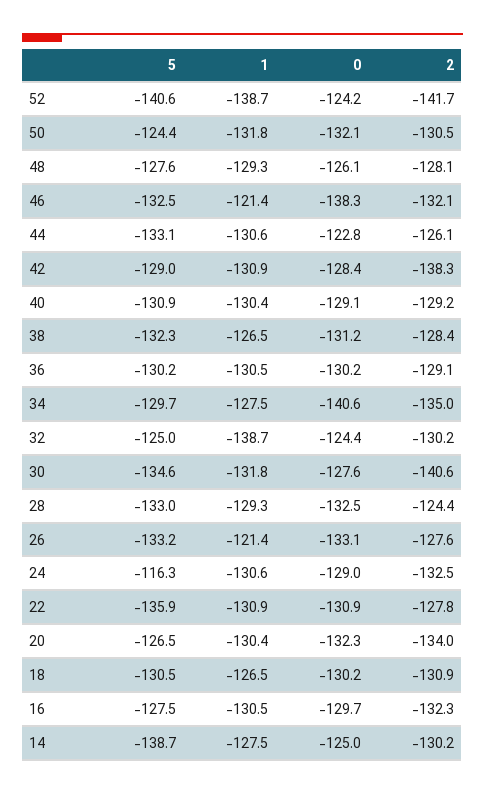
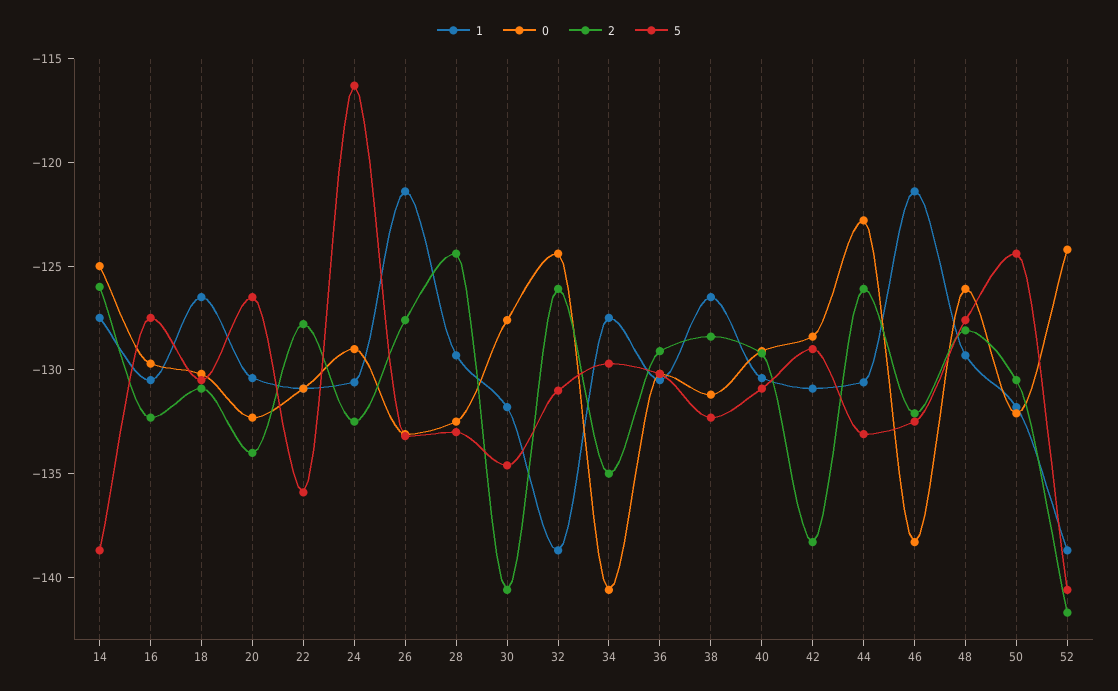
  {
    "5": {
      "52": -140.6,
      "50": -124.4,
      "48": -127.6,
      "46": -132.5,
      "44": -133.1,
      "42": -129,
      "40": -130.9,
      "38": -132.3,
      "36": -130.2,
      "34": -129.7,
-     "32": -125,
+     "32": -131,
      "30": -134.6,
      "28": -133,
      "26": -133.2,
      "24": -116.3,
      "22": -135.9,
      "20": -126.5,
      "18": -130.5,
      "16": -127.5,
      "14": -138.7
    },
    "1": {
      "52": -138.7,
      "50": -131.8,
      "48": -129.3,
      "46": -121.4,
      "44": -130.6,
      "42": -130.9,
      "40": -130.4,
      "38": -126.5,
      "36": -130.5,
      "34": -127.5,
      "32": -138.7,
      "30": -131.8,
      "28": -129.3,
      "26": -121.4,
      "24": -130.6,
      "22": -130.9,
      "20": -130.4,
      "18": -126.5,
      "16": -130.5,
      "14": -127.5
    },
    "0": {
      "52": -124.2,
      "50": -132.1,
      "48": -126.1,
      "46": -138.3,
      "44": -122.8,
      "42": -128.4,
      "40": -129.1,
      "38": -131.2,
      "36": -130.2,
      "34": -140.6,
      "32": -124.4,
      "30": -127.6,
      "28": -132.5,
      "26": -133.1,
      "24": -129,
      "22": -130.9,
      "20": -132.3,
      "18": -130.2,
      "16": -129.7,
      "14": -125
    },
    "2": {
      "52": -141.7,
      "50": -130.5,
      "48": -128.1,
      "46": -132.1,
      "44": -126.1,
      "42": -138.3,
      "40": -129.2,
      "38": -128.4,
      "36": -129.1,
      "34": -135,
-     "32": -130.2,
+     "32": -126,
      "30": -140.6,
      "28": -124.4,
      "26": -127.6,
      "24": -132.5,
      "22": -127.8,
      "20": -134,
      "18": -130.9,
      "16": -132.3,
-     "14": -130.2
+     "14": -126
    }
  }

